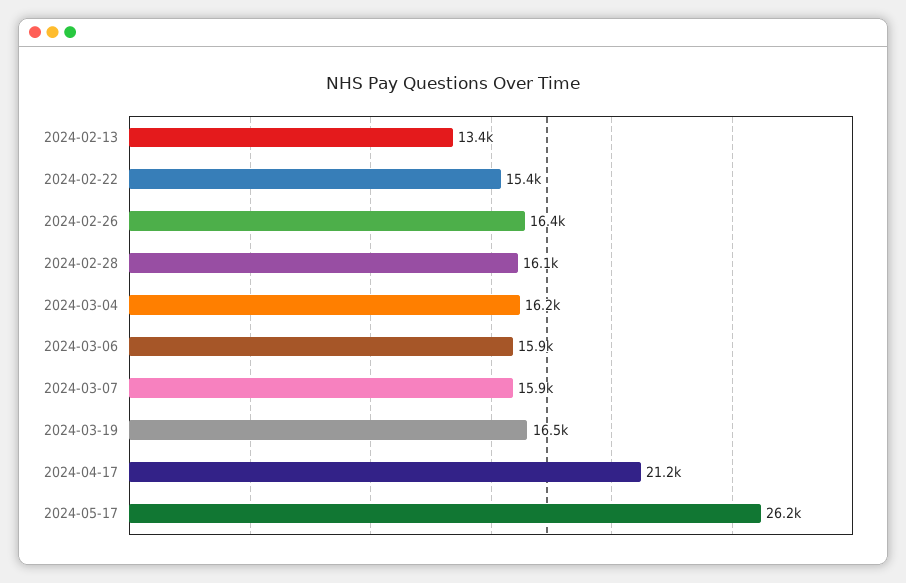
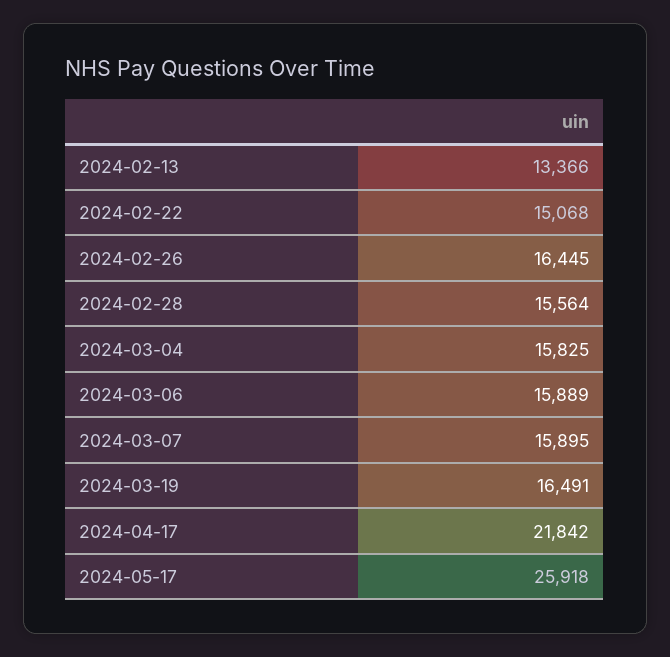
  {
    "2024-02-13": 13366,
-   "2024-02-22": 15400,
+   "2024-02-22": 15068,
    "2024-02-26": 16445,
-   "2024-02-28": 16100,
+   "2024-02-28": 15564,
-   "2024-03-04": 16200,
+   "2024-03-04": 15825,
    "2024-03-06": 15889,
    "2024-03-07": 15895,
    "2024-03-19": 16491,
-   "2024-04-17": 21200,
+   "2024-04-17": 21842,
-   "2024-05-17": 26200
+   "2024-05-17": 25918
  }

